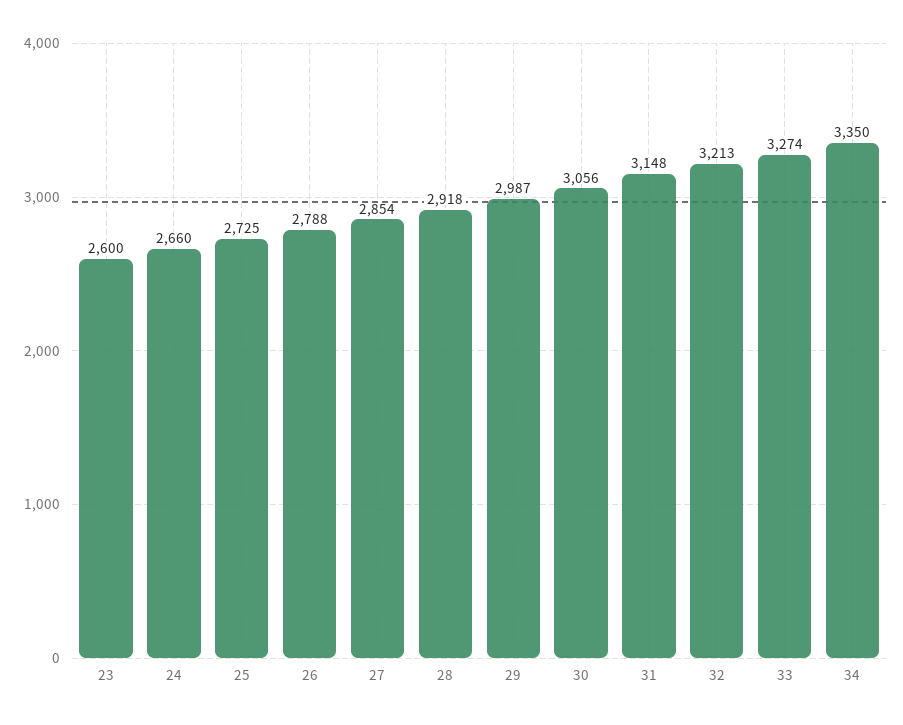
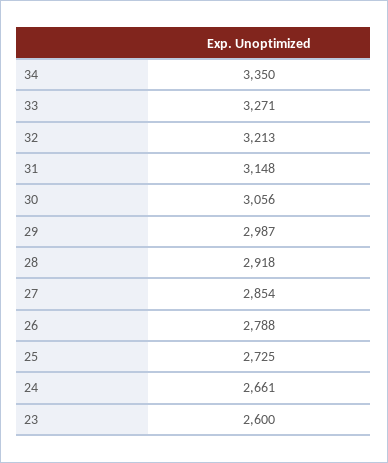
  {
    "23": 2600,
-   "24": 2660,
+   "24": 2661,
    "25": 2725,
    "26": 2788,
    "27": 2854,
    "28": 2918,
    "29": 2987,
    "30": 3056,
    "31": 3148,
    "32": 3213,
-   "33": 3274,
+   "33": 3271,
    "34": 3350
  }

